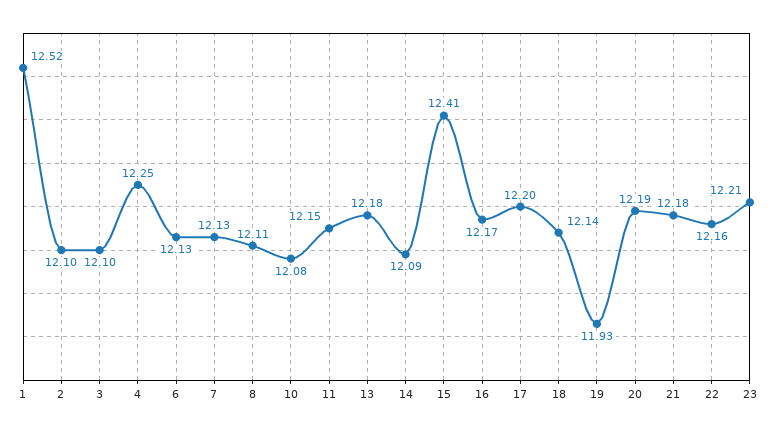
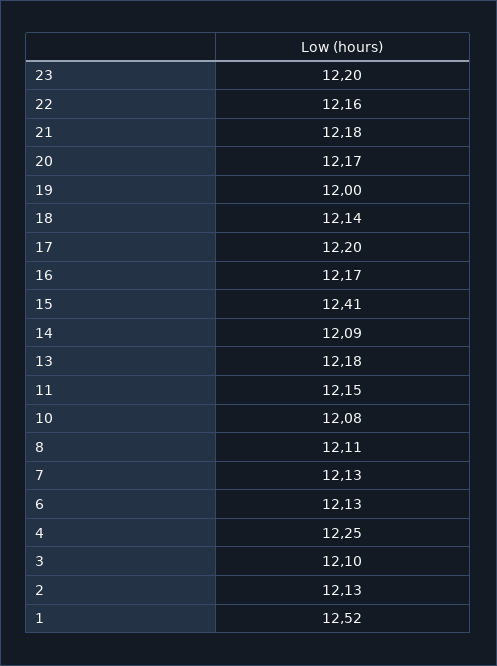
  {
    "1": 12.52,
-   "2": 12.1,
+   "2": 12.13,
    "3": 12.1,
    "4": 12.25,
    "6": 12.13,
    "7": 12.13,
    "8": 12.11,
    "10": 12.08,
    "11": 12.15,
    "13": 12.18,
    "14": 12.09,
    "15": 12.41,
    "16": 12.17,
    "17": 12.2,
    "18": 12.14,
-   "19": 11.93,
+   "19": 12,
-   "20": 12.19,
+   "20": 12.17,
    "21": 12.18,
    "22": 12.16,
-   "23": 12.21
+   "23": 12.2
  }

